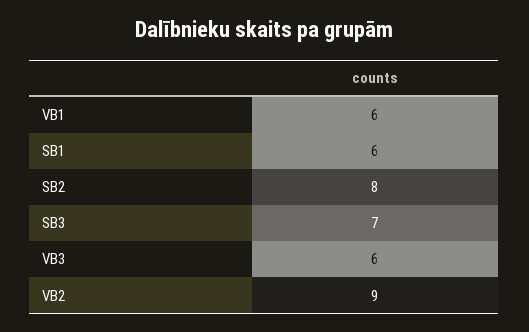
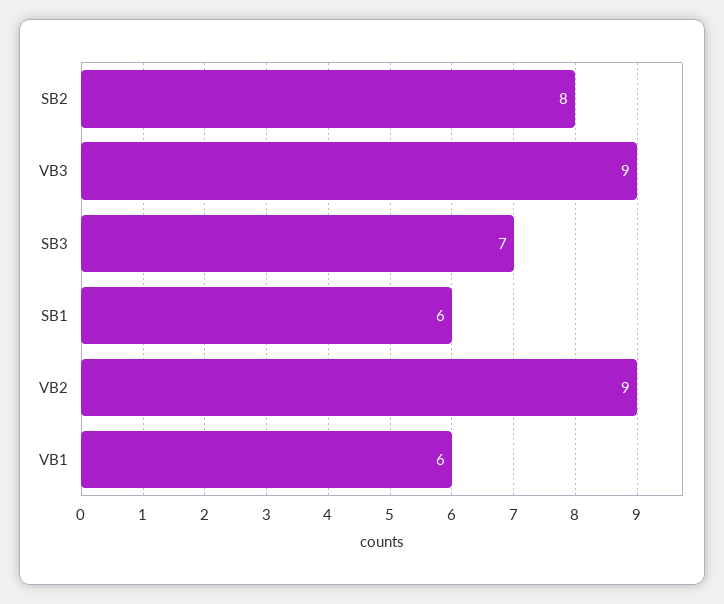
  {
    "VB1": 6,
    "SB1": 6,
    "SB2": 8,
    "SB3": 7,
-   "VB3": 6,
+   "VB3": 9,
    "VB2": 9
  }

